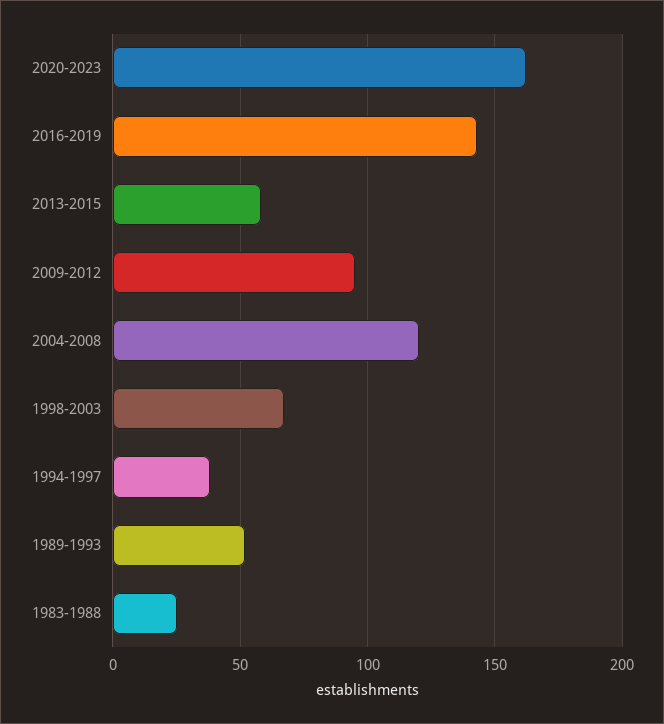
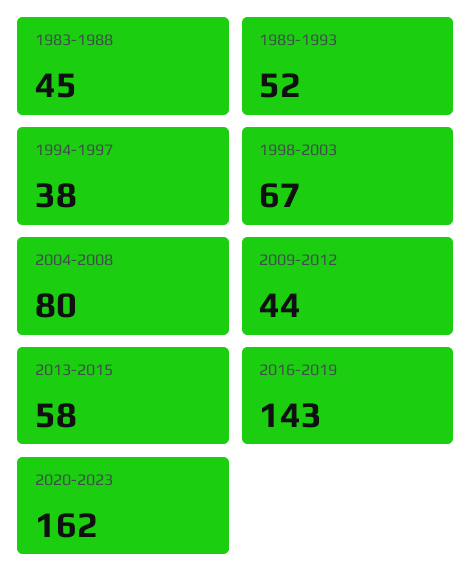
  {
    "2020-2023": 162,
    "2016-2019": 143,
    "2013-2015": 58,
-   "2009-2012": 95,
+   "2009-2012": 44,
-   "2004-2008": 120,
+   "2004-2008": 80,
    "1998-2003": 67,
    "1994-1997": 38,
    "1989-1993": 52,
-   "1983-1988": 25
+   "1983-1988": 45
  }

